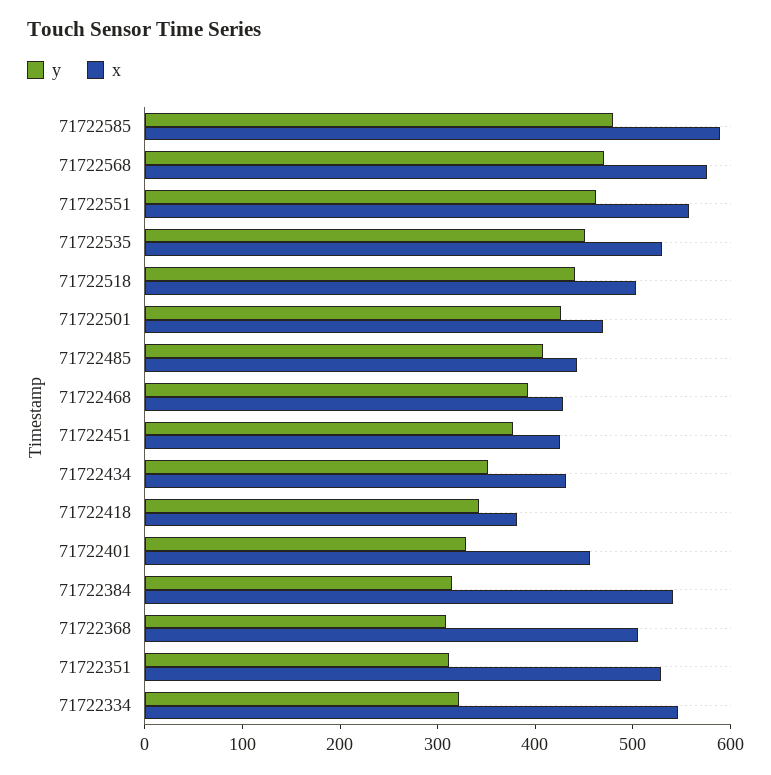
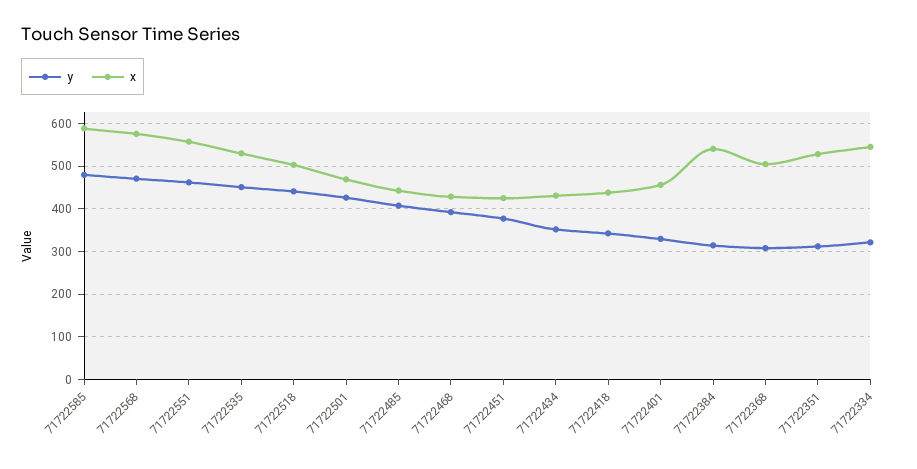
  {
    "y": {
      "71722585": 480,
      "71722568": 480,
      "71722551": 460,
      "71722535": 460,
      "71722518": 440,
      "71722501": 420,
      "71722485": 400,
      "71722468": 400,
      "71722451": 380,
      "71722434": 360,
      "71722418": 340,
      "71722401": 320,
      "71722384": 320,
      "71722368": 300,
      "71722351": 320,
      "71722334": 320
    },
    "x": {
      "71722585": 580,
      "71722568": 580,
      "71722551": 560,
      "71722535": 540,
      "71722518": 500,
      "71722501": 460,
      "71722485": 440,
      "71722468": 420,
      "71722451": 420,
      "71722434": 440,
-     "71722418": 380,
+     "71722418": 440,
      "71722401": 460,
      "71722384": 540,
      "71722368": 500,
      "71722351": 520,
      "71722334": 540
    }
  }

